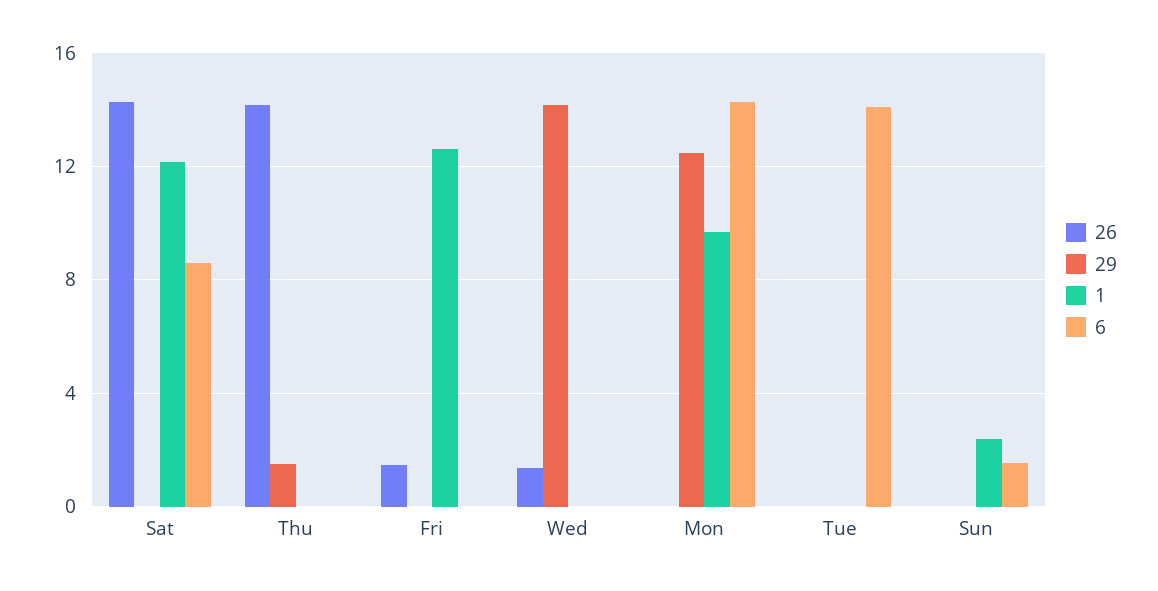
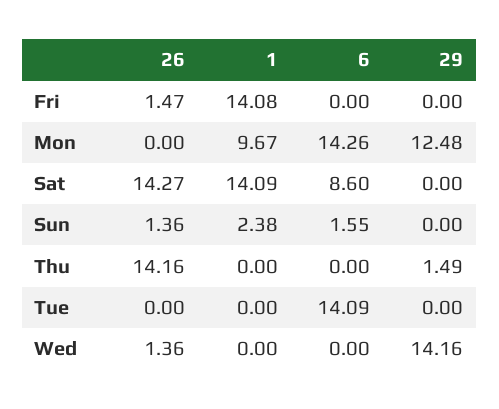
  {
    "26": {
      "Sat": 14.27,
      "Thu": 14.16,
      "Fri": 1.47,
      "Wed": 1.36,
      "Mon": 0,
      "Tue": 0,
-     "Sun": 0
+     "Sun": 1.36
    },
    "29": {
      "Sat": 0,
      "Thu": 1.49,
      "Fri": 0,
      "Wed": 14.16,
      "Mon": 12.48,
      "Tue": 0,
      "Sun": 0
    },
    "1": {
-     "Sat": 12,
+     "Sat": 14.09,
      "Thu": 0,
-     "Fri": 12.5,
+     "Fri": 14.08,
      "Wed": 0,
      "Mon": 9.67,
      "Tue": 0,
      "Sun": 2.38
    },
    "6": {
      "Sat": 8.6,
      "Thu": 0,
      "Fri": 0,
      "Wed": 0,
      "Mon": 14.26,
      "Tue": 14.09,
      "Sun": 1.55
    }
  }

